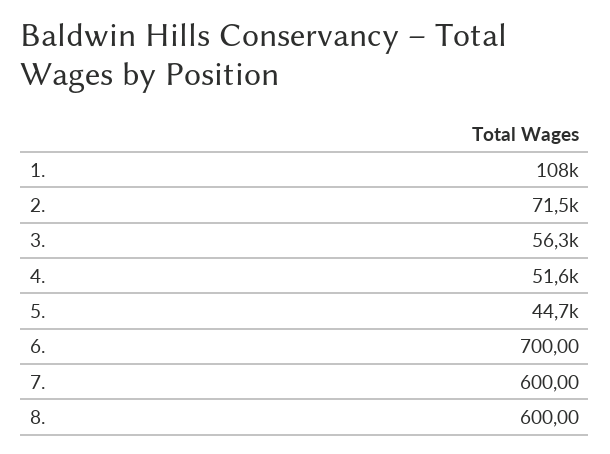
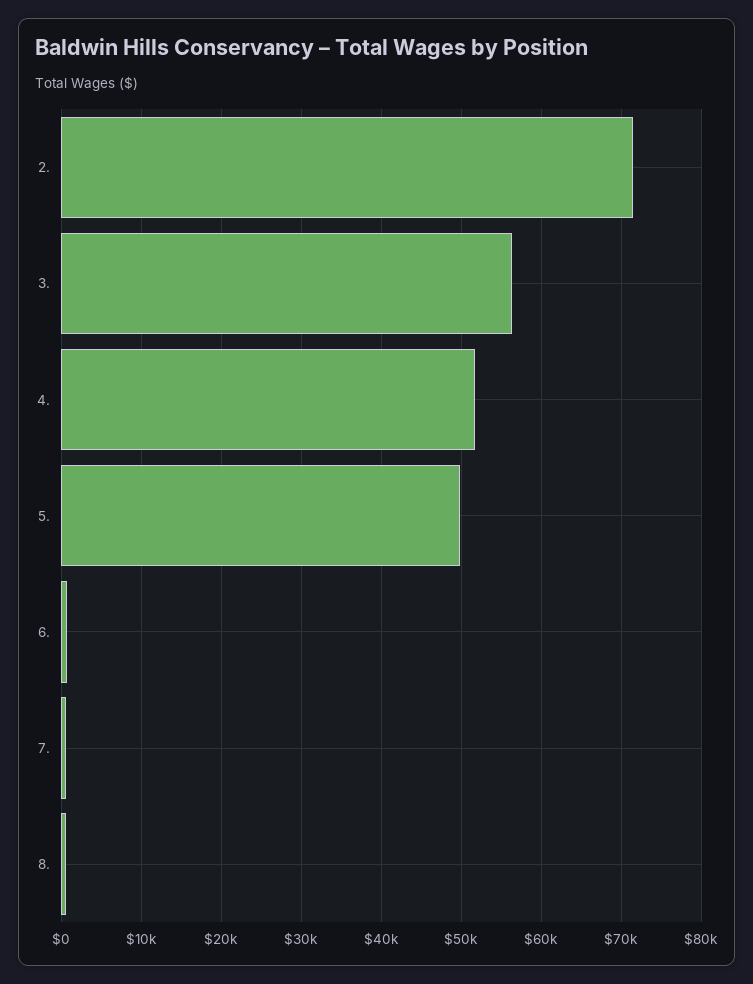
  {
-   "1.": 108000,
    "2.": 71500,
    "3.": 56300,
    "4.": 51600,
-   "5.": 44700,
+   "5.": 50000,
    "6.": 700,
    "7.": 600,
    "8.": 600
  }

